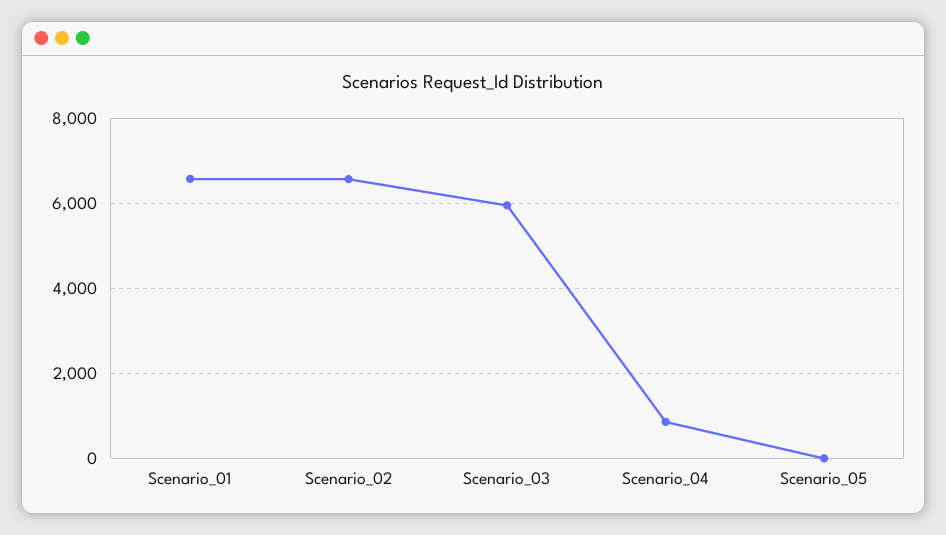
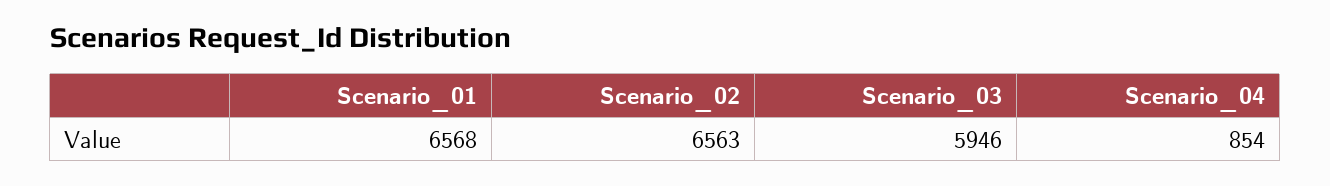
  {
    "Scenario_01": 6568,
    "Scenario_02": 6563,
    "Scenario_03": 5946,
-   "Scenario_04": 854,
+   "Scenario_04": 854
-   "Scenario_05": 0
  }

